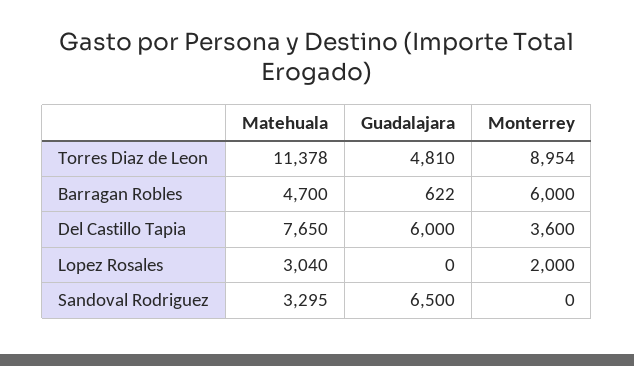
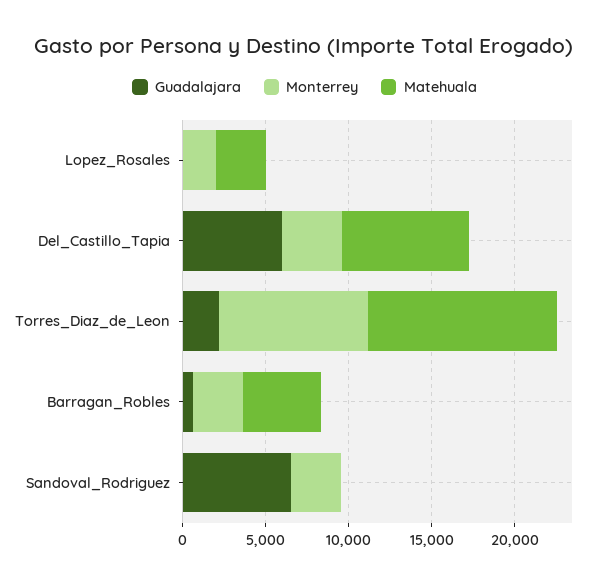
  {
    "Matehuala": {
      "Torres Diaz de Leon": 11378,
      "Barragan Robles": 4700,
      "Del Castillo Tapia": 7650,
      "Lopez Rosales": 3040,
-     "Sandoval Rodriguez": 3295
+     "Sandoval Rodriguez": 0
    },
    "Guadalajara": {
-     "Torres Diaz de Leon": 4810,
+     "Torres Diaz de Leon": 2000,
      "Barragan Robles": 622,
      "Del Castillo Tapia": 6000,
      "Lopez Rosales": 0,
      "Sandoval Rodriguez": 6500
    },
    "Monterrey": {
      "Torres Diaz de Leon": 8954,
-     "Barragan Robles": 6000,
+     "Barragan Robles": 3000,
      "Del Castillo Tapia": 3600,
      "Lopez Rosales": 2000,
-     "Sandoval Rodriguez": 0
+     "Sandoval Rodriguez": 3000
    }
  }

